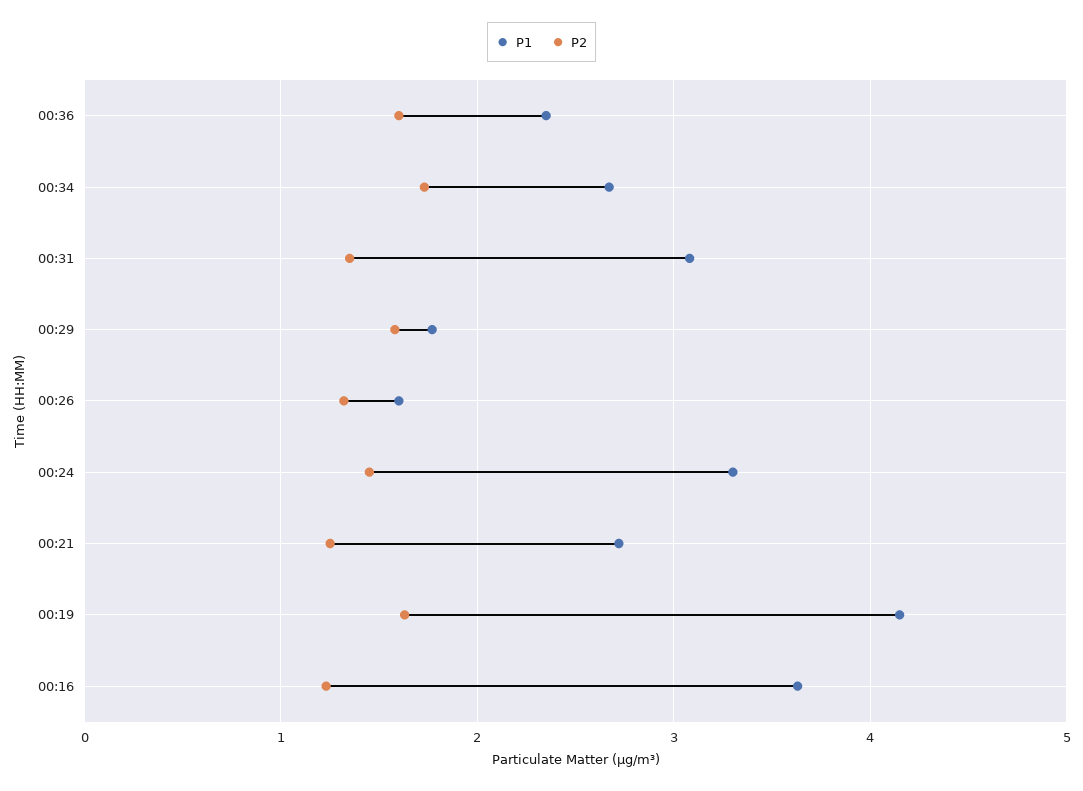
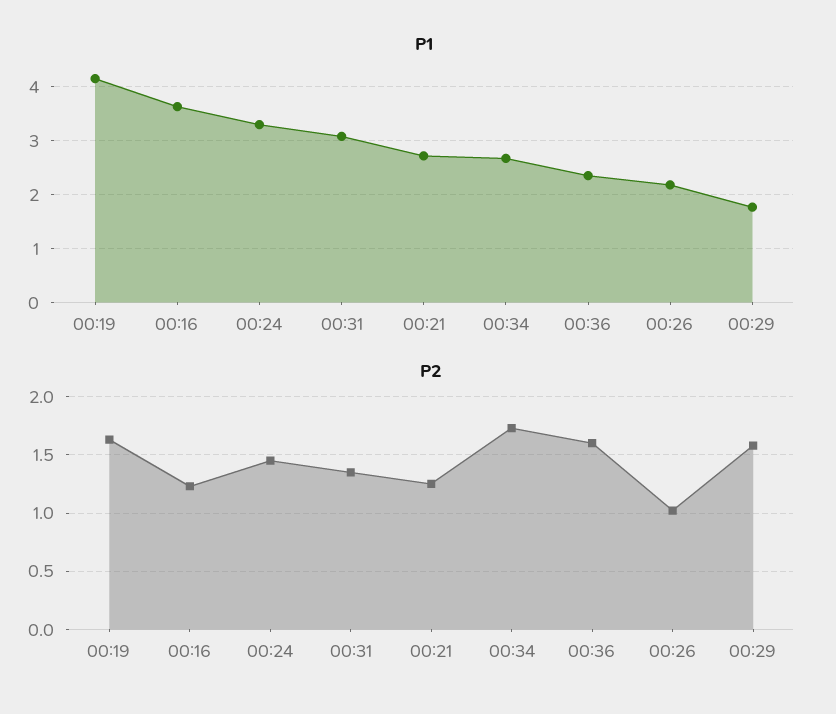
  {
    "P1": {
      "00:36": 2.4,
      "00:34": 2.7,
      "00:31": 3.1,
      "00:29": 1.8,
-     "00:26": 1.6,
+     "00:26": 2.2,
      "00:24": 3.3,
      "00:21": 2.7,
      "00:19": 4.2,
      "00:16": 3.6
    },
    "P2": {
      "00:36": 1.6,
      "00:34": 1.7,
      "00:31": 1.4,
      "00:29": 1.6,
-     "00:26": 1.3,
+     "00:26": 1,
      "00:24": 1.5,
      "00:21": 1.3,
      "00:19": 1.6,
      "00:16": 1.2
    }
  }

